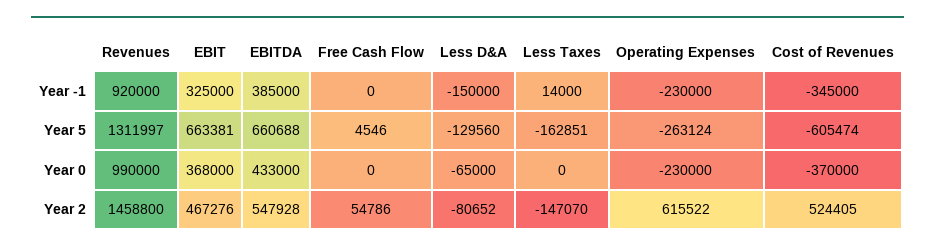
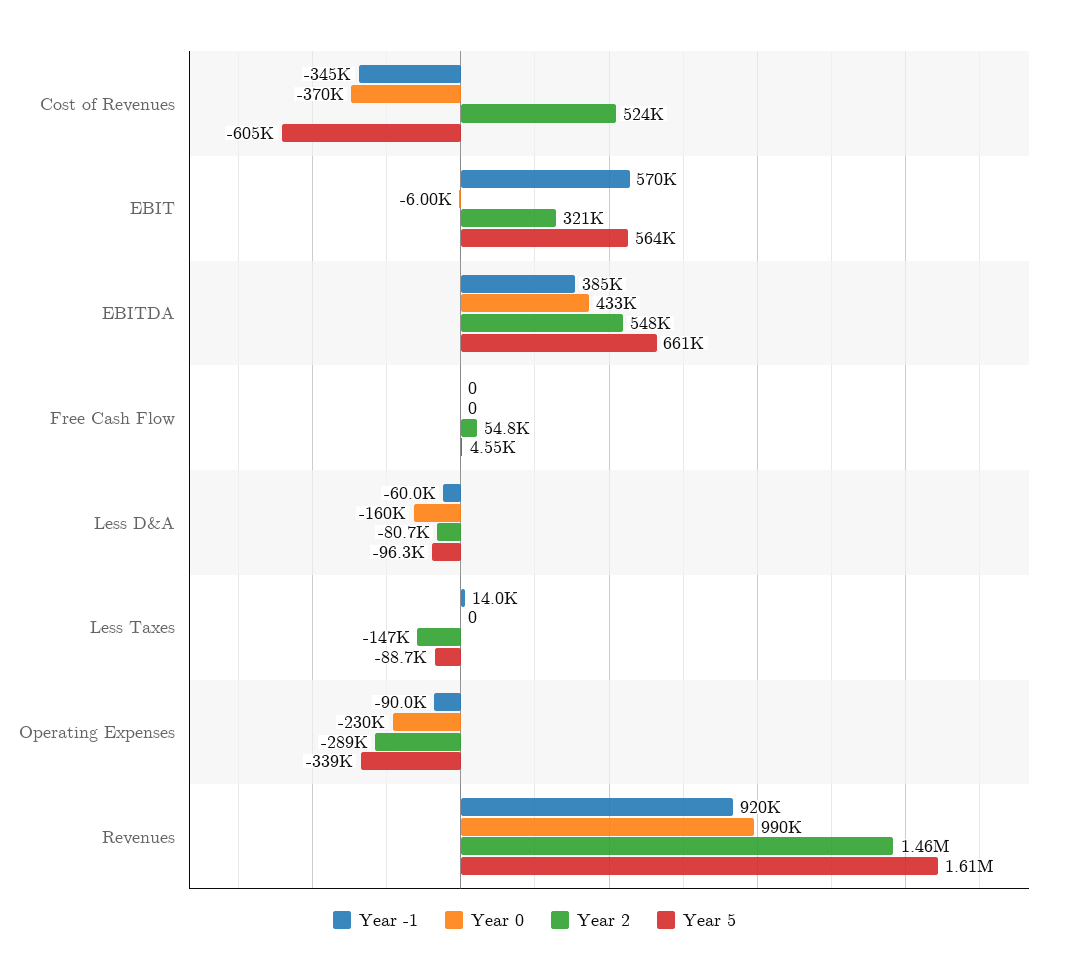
  {
    "Year -1": {
      "Revenues": 920000,
-     "EBIT": 325000,
+     "EBIT": 570000,
      "EBITDA": 385000,
      "Free Cash Flow": 0,
-     "Less D&A": -150000,
+     "Less D&A": -60000,
      "Less Taxes": 14000,
-     "Operating Expenses": -230000,
+     "Operating Expenses": -90000,
      "Cost of Revenues": -345000
    },
    "Year 5": {
-     "Revenues": 1311997,
+     "Revenues": 1610000,
-     "EBIT": 663381,
+     "EBIT": 564000,
      "EBITDA": 660688,
      "Free Cash Flow": 4546,
-     "Less D&A": -129560,
+     "Less D&A": -96300,
-     "Less Taxes": -162851,
+     "Less Taxes": -88700,
-     "Operating Expenses": -263124,
+     "Operating Expenses": -339000,
      "Cost of Revenues": -605474
    },
    "Year 0": {
      "Revenues": 990000,
-     "EBIT": 368000,
+     "EBIT": -6000,
      "EBITDA": 433000,
      "Free Cash Flow": 0,
-     "Less D&A": -65000,
+     "Less D&A": -160000,
      "Less Taxes": 0,
      "Operating Expenses": -230000,
      "Cost of Revenues": -370000
    },
    "Year 2": {
      "Revenues": 1458800,
-     "EBIT": 467276,
+     "EBIT": 321000,
      "EBITDA": 547928,
      "Free Cash Flow": 54786,
      "Less D&A": -80652,
      "Less Taxes": -147070,
-     "Operating Expenses": 615522,
+     "Operating Expenses": -289000,
      "Cost of Revenues": 524405
    }
  }

